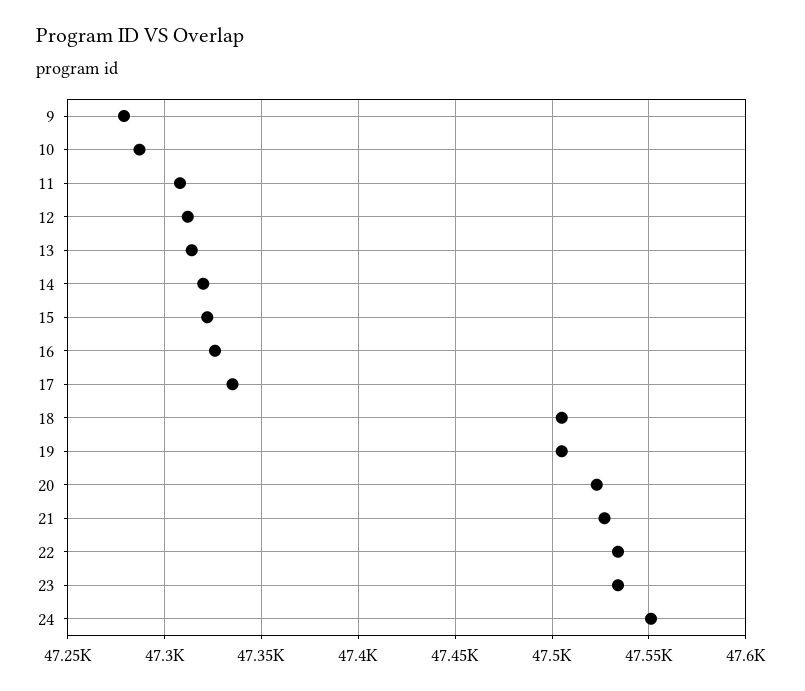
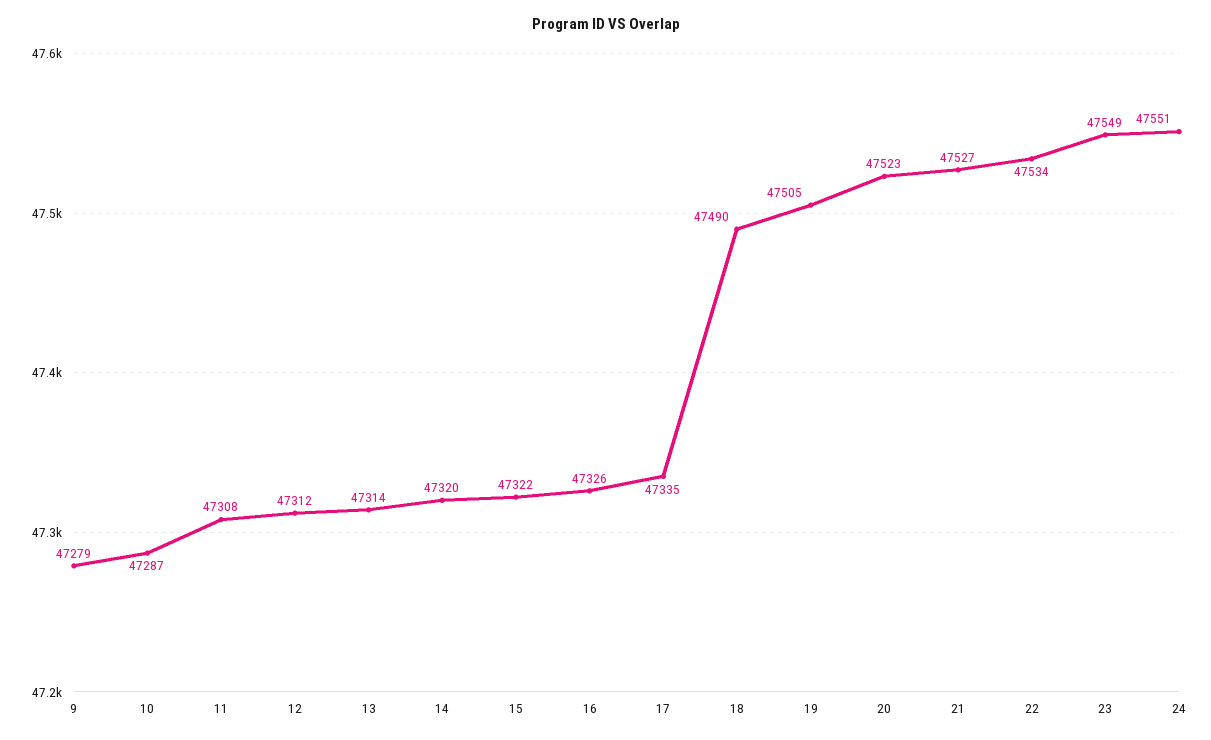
  {
    "9": 47279,
    "10": 47287,
    "11": 47308,
    "12": 47312,
    "13": 47314,
    "14": 47320,
    "15": 47322,
    "16": 47326,
    "17": 47335,
-   "18": 47505,
+   "18": 47490,
    "19": 47505,
    "20": 47523,
    "21": 47527,
    "22": 47534,
-   "23": 47535,
+   "23": 47549,
    "24": 47551
  }

